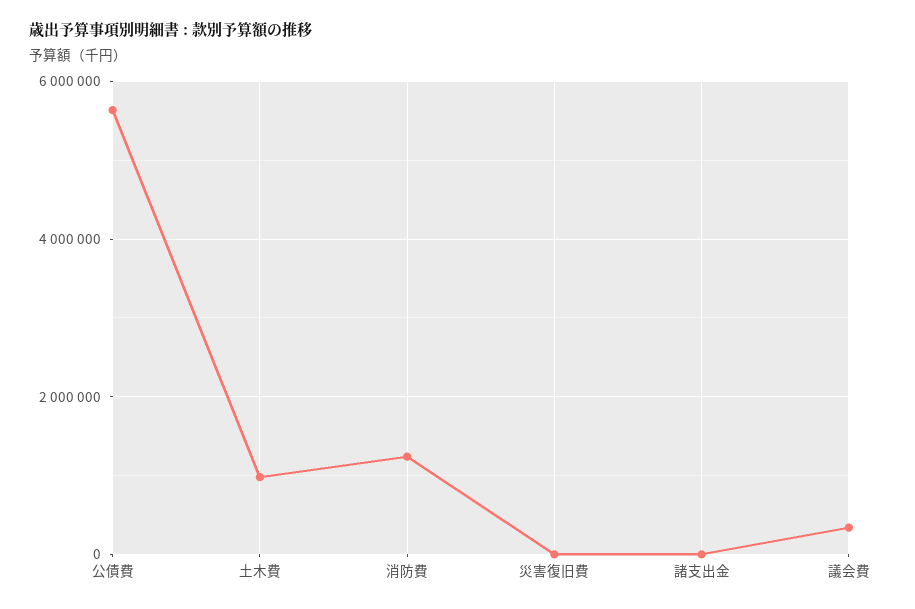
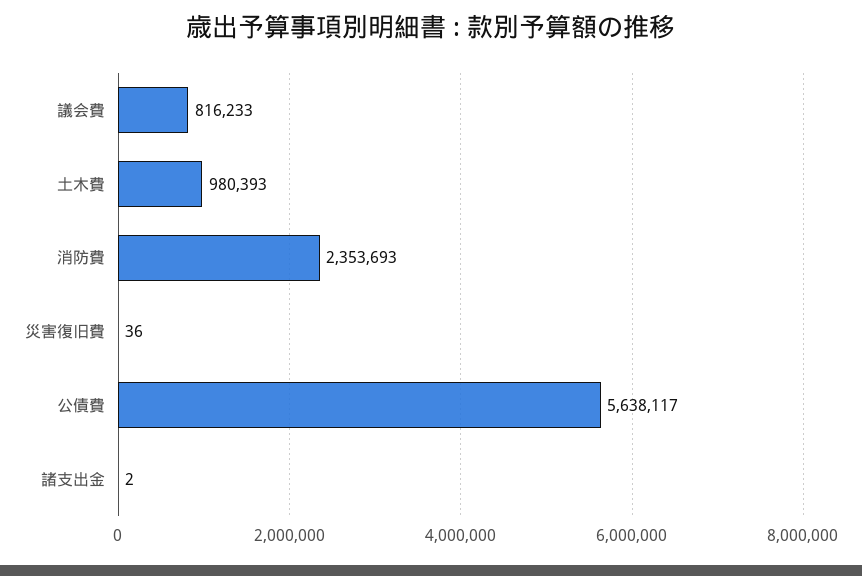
  {
    "公債費": 5638117,
    "土木費": 980393,
-   "消防費": 1200000,
+   "消防費": 2353693,
    "災害復旧費": 36,
    "諸支出金": 2,
-   "議会費": 400000
+   "議会費": 816233
  }

